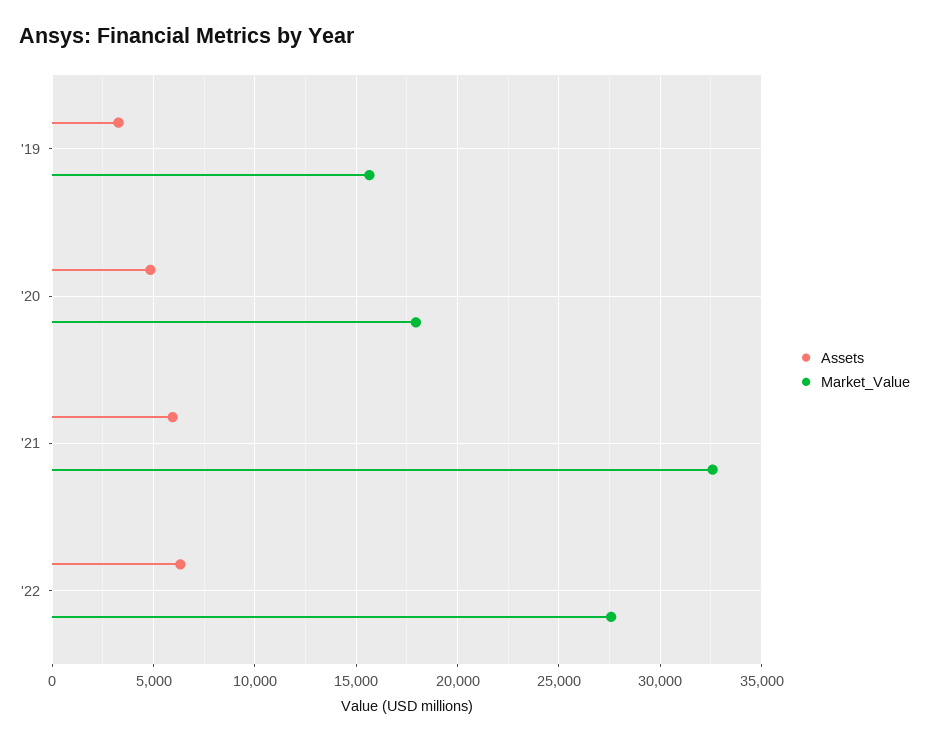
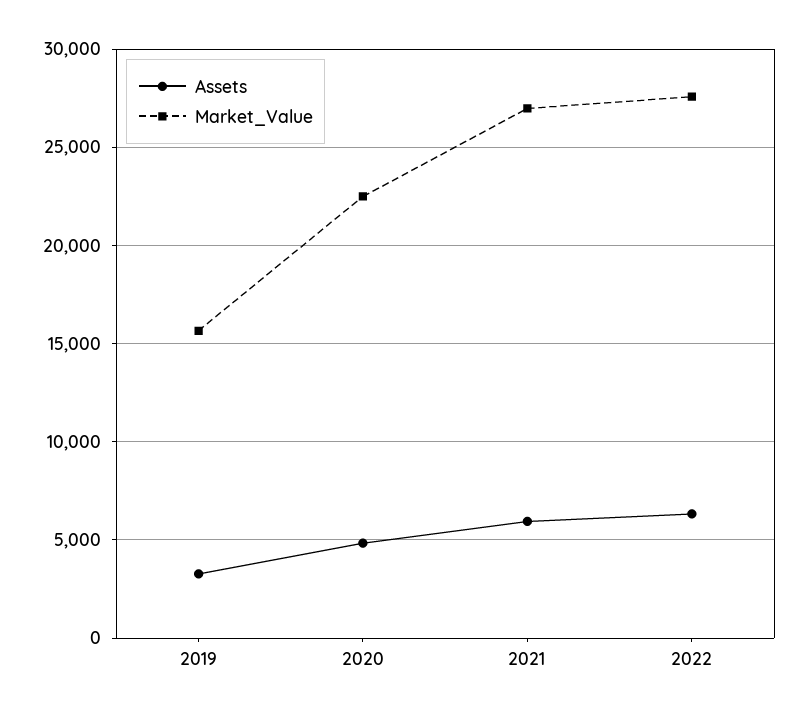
  {
    "Assets": {
      "'19": 3500,
      "'20": 5000,
      "'21": 6000,
      "'22": 6500
    },
    "Market_Value": {
      "'19": 15500,
-     "'20": 18000,
+     "'20": 22500,
-     "'21": 32500,
+     "'21": 27000,
      "'22": 27500
    }
  }

